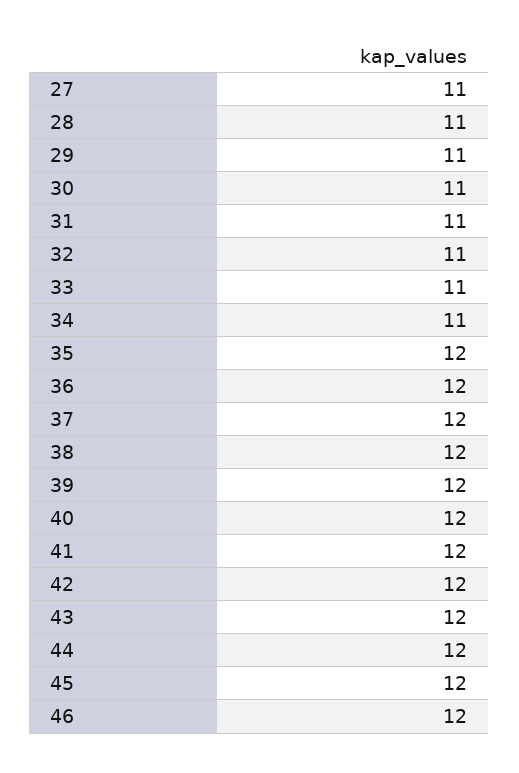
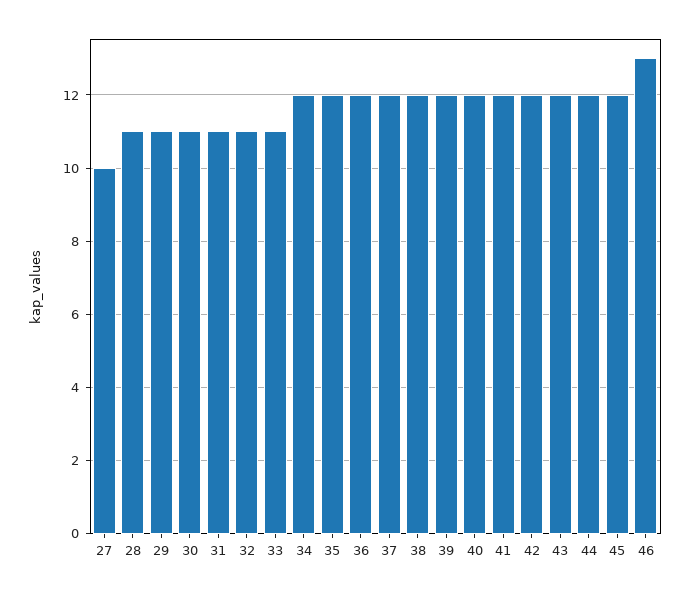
  {
-   "27": 11,
+   "27": 10,
    "28": 11,
    "29": 11,
    "30": 11,
    "31": 11,
    "32": 11,
    "33": 11,
-   "34": 11,
+   "34": 12,
    "35": 12,
    "36": 12,
    "37": 12,
    "38": 12,
    "39": 12,
    "40": 12,
    "41": 12,
    "42": 12,
    "43": 12,
    "44": 12,
    "45": 12,
-   "46": 12
+   "46": 13
  }

